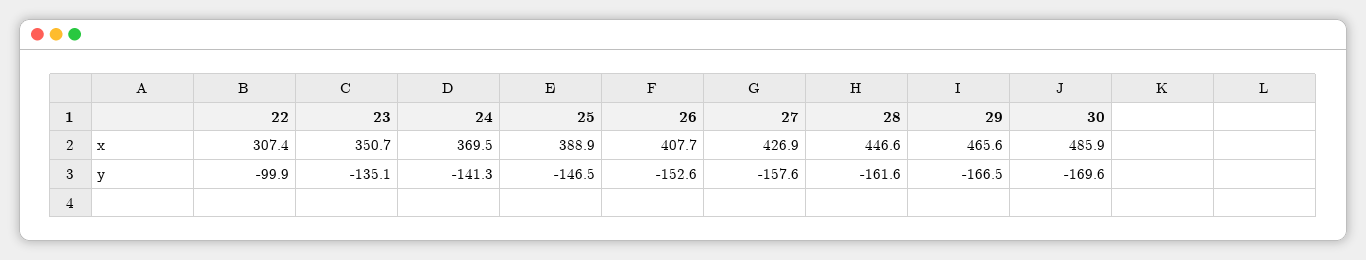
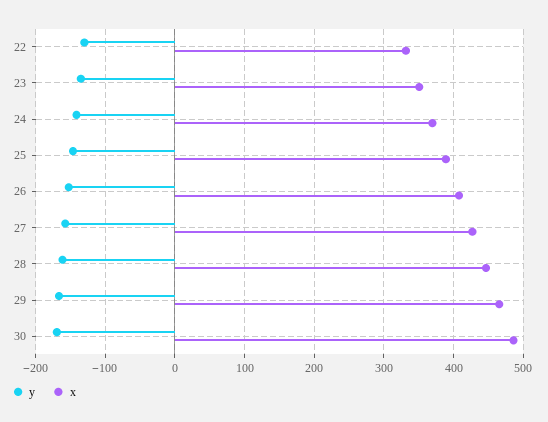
  {
    "x": {
-     "22": 307.4,
+     "22": 330,
      "23": 350.7,
      "24": 369.5,
      "25": 388.9,
      "26": 407.7,
      "27": 426.9,
      "28": 446.6,
      "29": 465.6,
      "30": 485.9
    },
    "y": {
-     "22": -99.9,
+     "22": -130,
      "23": -135.1,
      "24": -141.3,
      "25": -146.5,
      "26": -152.6,
      "27": -157.6,
      "28": -161.6,
      "29": -166.5,
      "30": -169.6
    }
  }

